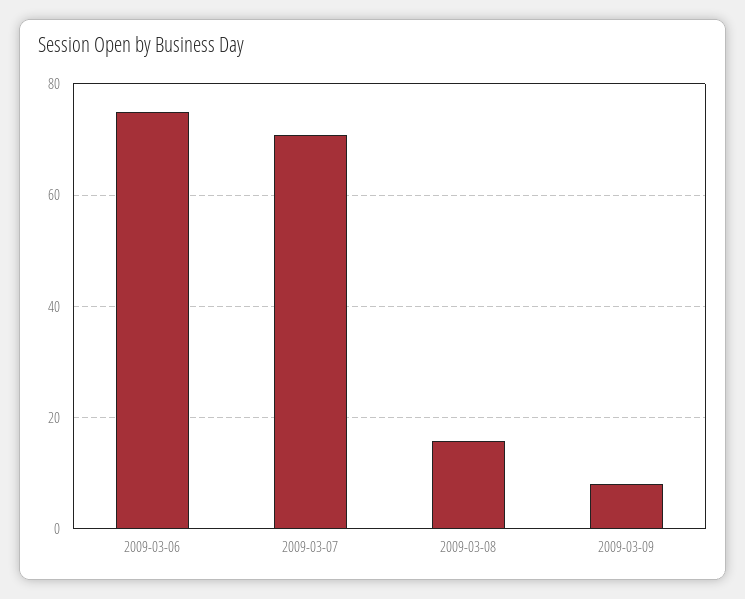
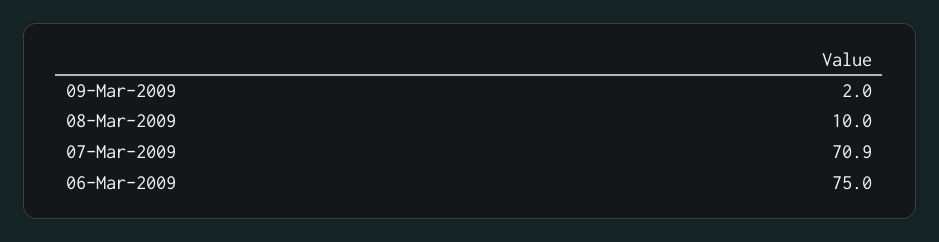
  {
    "2009-03-06": 75,
    "2009-03-07": 70.9,
-   "2009-03-08": 16,
+   "2009-03-08": 10,
-   "2009-03-09": 8
+   "2009-03-09": 2
  }

